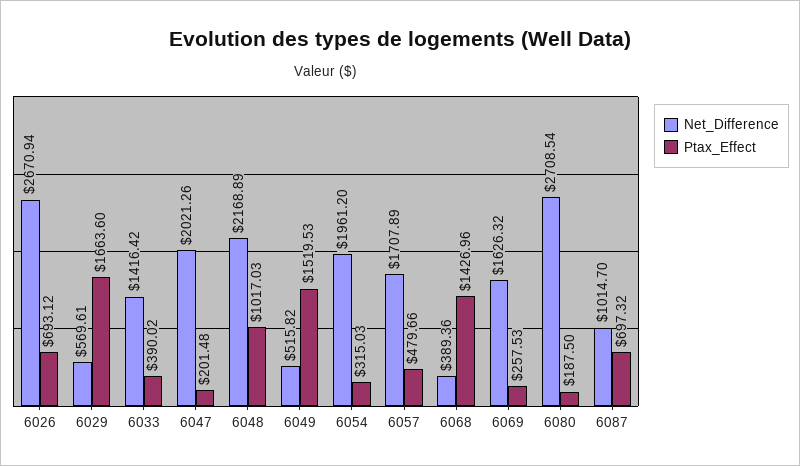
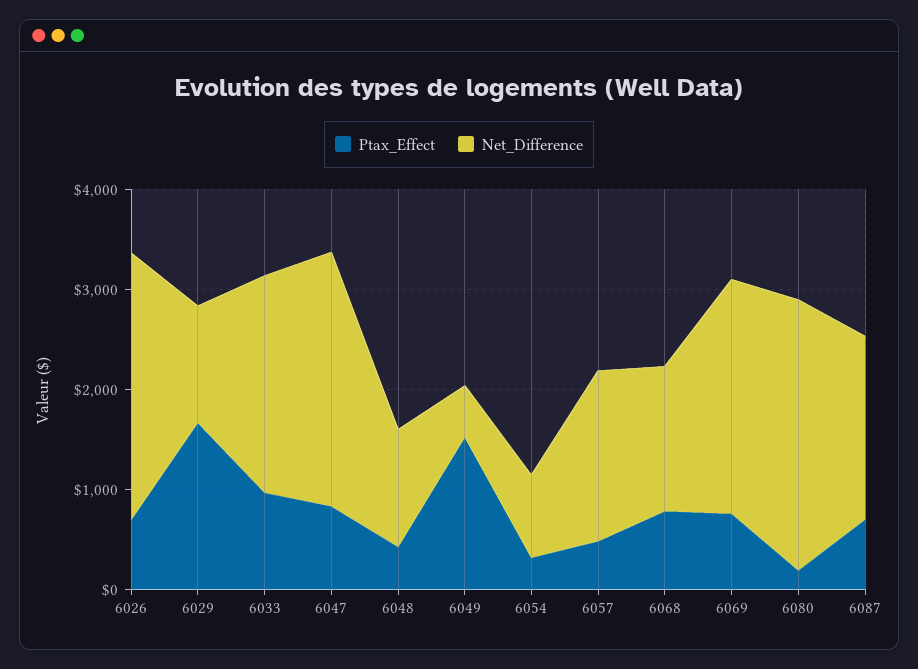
  {
    "Net_Difference": {
      "6026": 2670.94,
-     "6029": 569.61,
+     "6029": 1200,
-     "6033": 1416.42,
+     "6033": 2200,
-     "6047": 2021.26,
+     "6047": 2600,
-     "6048": 2168.89,
+     "6048": 1200,
      "6049": 515.82,
-     "6054": 1961.2,
+     "6054": 800,
      "6057": 1707.89,
-     "6068": 389.36,
+     "6068": 1400,
-     "6069": 1626.32,
+     "6069": 2400,
      "6080": 2708.54,
-     "6087": 1014.7
+     "6087": 1800
    },
    "Ptax_Effect": {
      "6026": 693.12,
      "6029": 1663.6,
-     "6033": 390.02,
+     "6033": 1000,
-     "6047": 201.48,
+     "6047": 800,
-     "6048": 1017.03,
+     "6048": 400,
      "6049": 1519.53,
      "6054": 315.03,
      "6057": 479.66,
-     "6068": 1426.96,
+     "6068": 800,
-     "6069": 257.53,
+     "6069": 800,
      "6080": 187.5,
      "6087": 697.32
    }
  }

